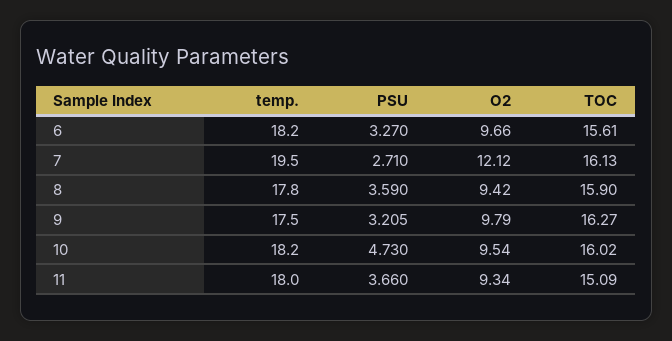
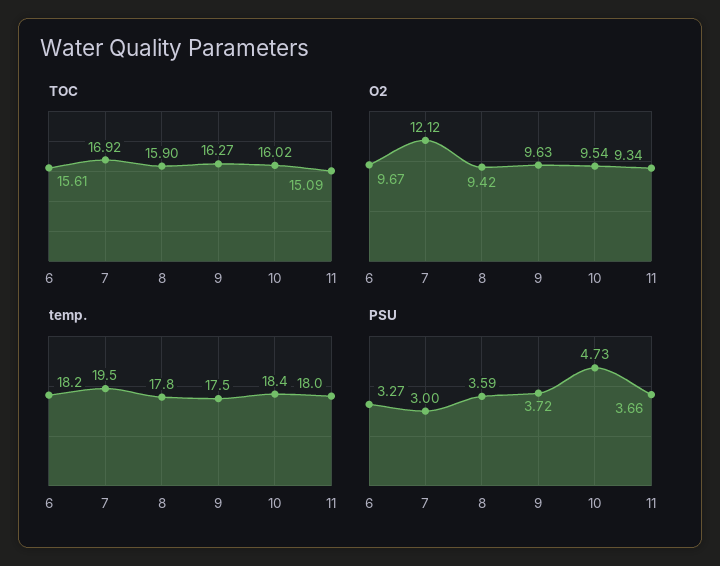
  {
    "temp.": {
      "6": 18.2,
      "7": 19.5,
      "8": 17.8,
      "9": 17.5,
-     "10": 18.2,
+     "10": 18.4,
      "11": 18
    },
    "PSU": {
      "6": 3.27,
-     "7": 2.71,
+     "7": 3,
      "8": 3.59,
-     "9": 3.205,
+     "9": 3.72,
      "10": 4.73,
      "11": 3.66
    },
    "O2": {
-     "6": 9.66,
+     "6": 9.67,
      "7": 12.12,
      "8": 9.42,
-     "9": 9.79,
+     "9": 9.63,
      "10": 9.54,
      "11": 9.34
    },
    "TOC": {
      "6": 15.61,
-     "7": 16.13,
+     "7": 16.92,
      "8": 15.9,
      "9": 16.27,
      "10": 16.02,
      "11": 15.09
    }
  }

